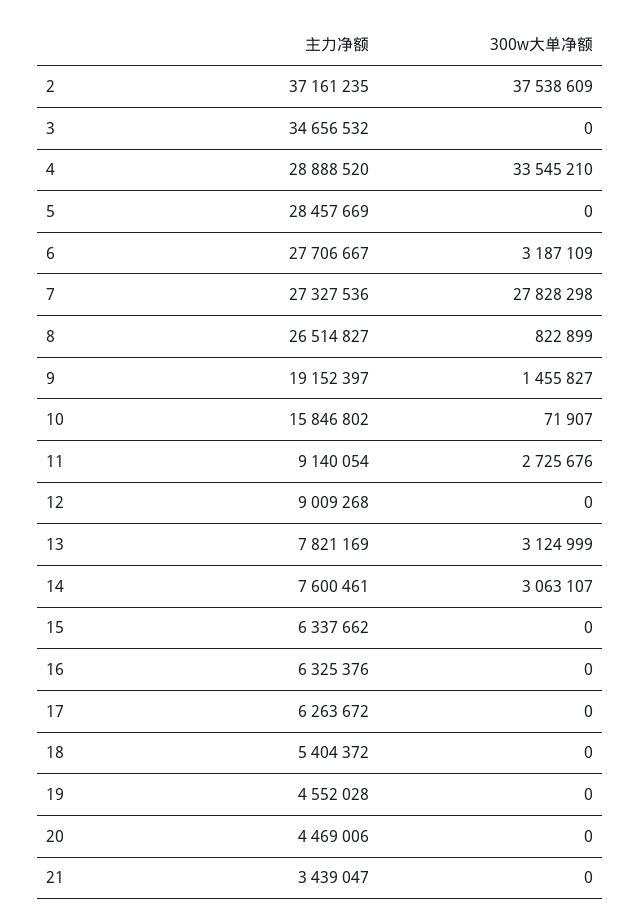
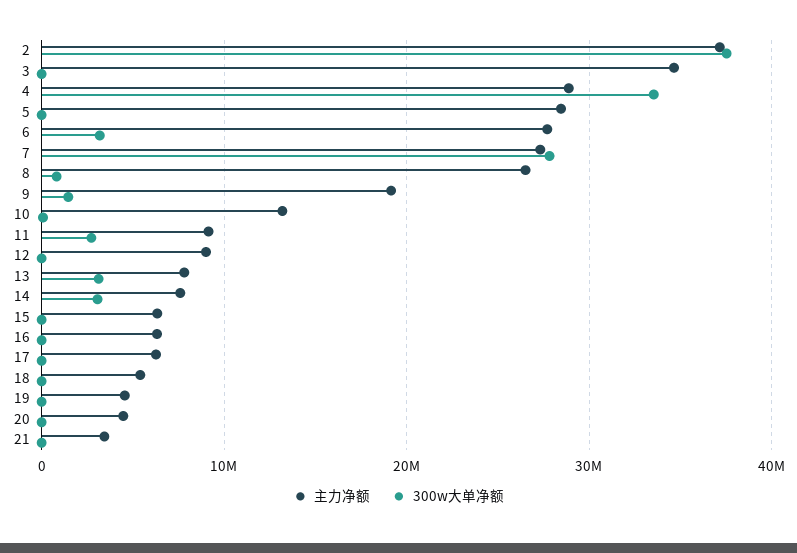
  {
    "主力净额": {
      "2": 37161235,
      "3": 34656532,
      "4": 28888520,
      "5": 28457669,
      "6": 27706667,
      "7": 27327536,
      "8": 26514827,
      "9": 19152397,
-     "10": 15846802,
+     "10": 13000000,
      "11": 9140054,
      "12": 9009268,
      "13": 7821169,
      "14": 7600461,
      "15": 6337662,
      "16": 6325376,
      "17": 6263672,
      "18": 5404372,
      "19": 4552028,
      "20": 4469006,
      "21": 3439047
    },
    "300w大单净额": {
      "2": 37538609,
      "3": 0,
      "4": 33545210,
      "5": 0,
      "6": 3187109,
      "7": 27828298,
      "8": 822899,
      "9": 1455827,
      "10": 71907,
      "11": 2725676,
      "12": 0,
      "13": 3124999,
      "14": 3063107,
      "15": 0,
      "16": 0,
      "17": 0,
      "18": 0,
      "19": 0,
      "20": 0,
      "21": 0
    }
  }

